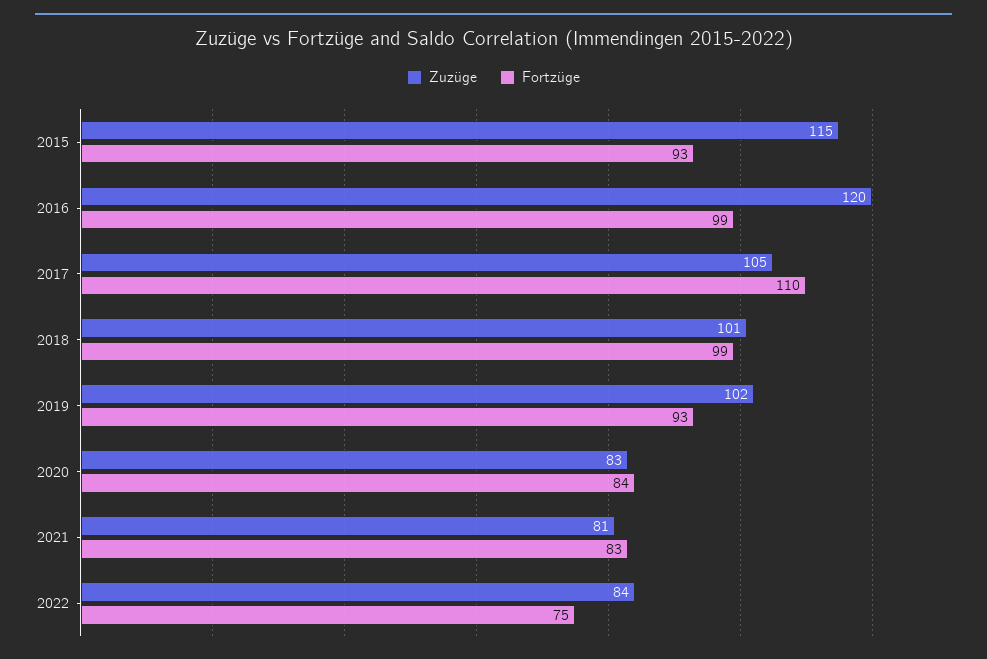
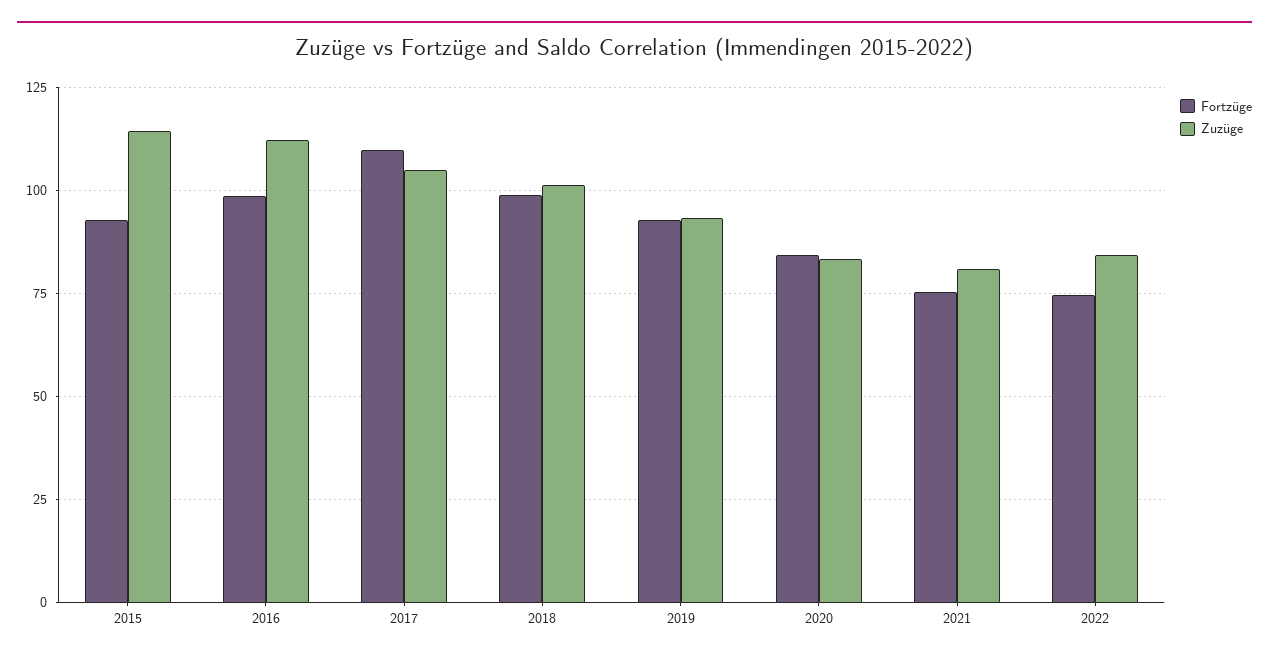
  {
    "Zuzüge": {
      "2015": 115,
-     "2016": 120,
+     "2016": 112.5,
      "2017": 105,
      "2018": 101,
-     "2019": 102,
+     "2019": 92.5,
      "2020": 83,
      "2021": 81,
      "2022": 84
    },
    "Fortzüge": {
      "2015": 93,
      "2016": 99,
      "2017": 110,
      "2018": 99,
      "2019": 93,
      "2020": 84,
-     "2021": 83,
+     "2021": 75,
      "2022": 75
    }
  }

